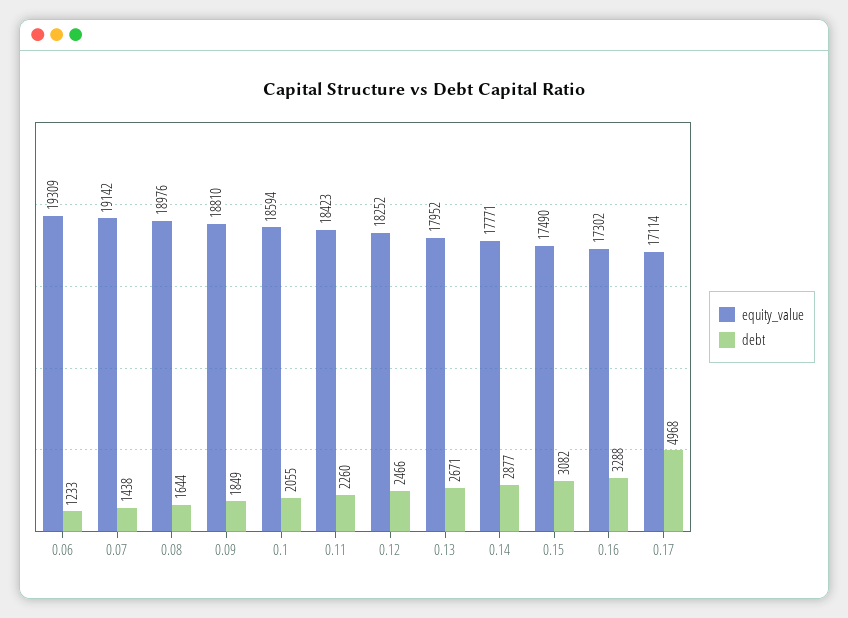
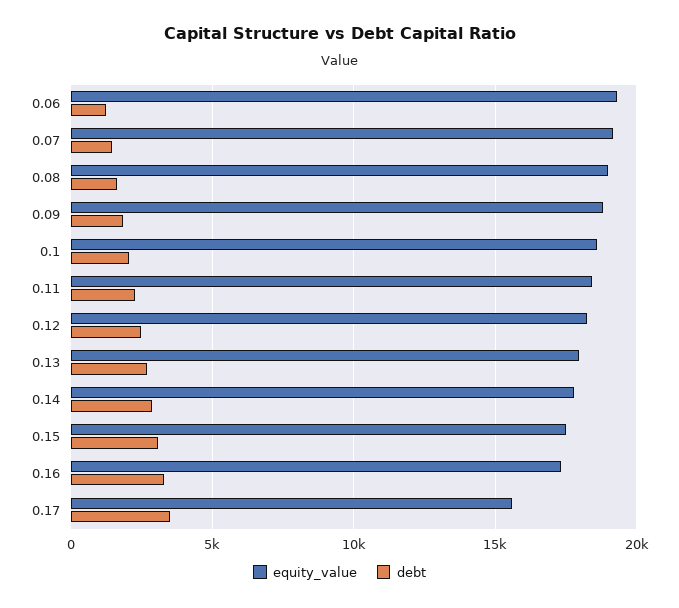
  {
    "equity_value": {
      "0.06": 19309,
      "0.07": 19142,
      "0.08": 18976,
      "0.09": 18810,
      "0.1": 18594,
      "0.11": 18423,
      "0.12": 18252,
      "0.13": 17952,
      "0.14": 17771,
      "0.15": 17490,
      "0.16": 17302,
-     "0.17": 17114
+     "0.17": 15500
    },
    "debt": {
      "0.06": 1233,
      "0.07": 1438,
      "0.08": 1644,
      "0.09": 1849,
      "0.1": 2055,
      "0.11": 2260,
      "0.12": 2466,
      "0.13": 2671,
      "0.14": 2877,
      "0.15": 3082,
      "0.16": 3288,
-     "0.17": 4968
+     "0.17": 3500
    }
  }

